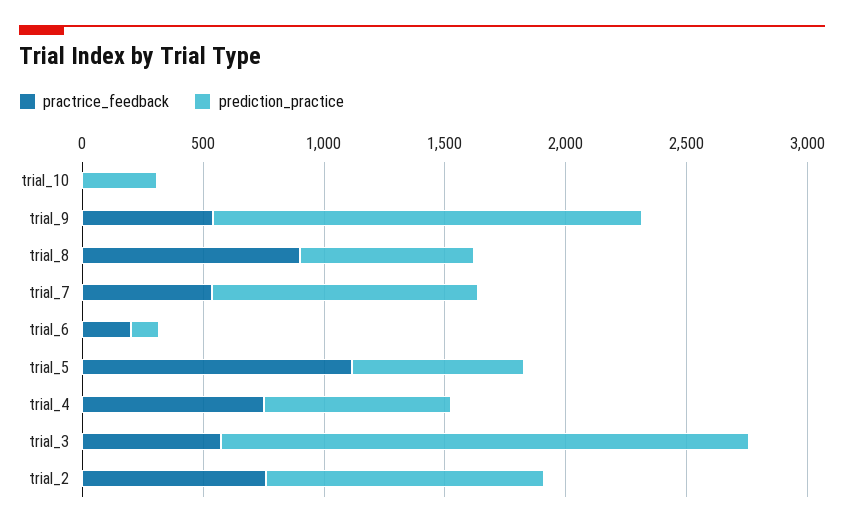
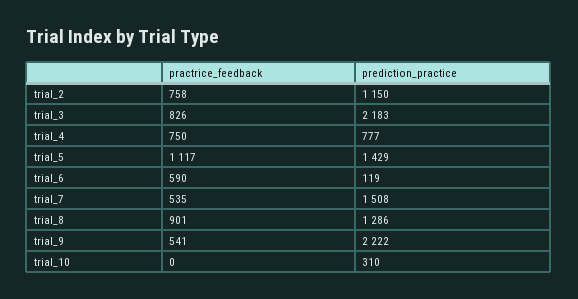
  {
    "practrice_feedback": {
      "trial_10": 0,
      "trial_9": 541,
      "trial_8": 901,
      "trial_7": 535,
-     "trial_6": 200,
+     "trial_6": 590,
      "trial_5": 1117,
      "trial_4": 750,
-     "trial_3": 600,
+     "trial_3": 826,
      "trial_2": 758
    },
    "prediction_practice": {
      "trial_10": 310,
-     "trial_9": 1800,
+     "trial_9": 2222,
-     "trial_8": 700,
+     "trial_8": 1286,
-     "trial_7": 1100,
+     "trial_7": 1508,
      "trial_6": 119,
-     "trial_5": 700,
+     "trial_5": 1429,
      "trial_4": 777,
      "trial_3": 2183,
      "trial_2": 1150
    }
  }

